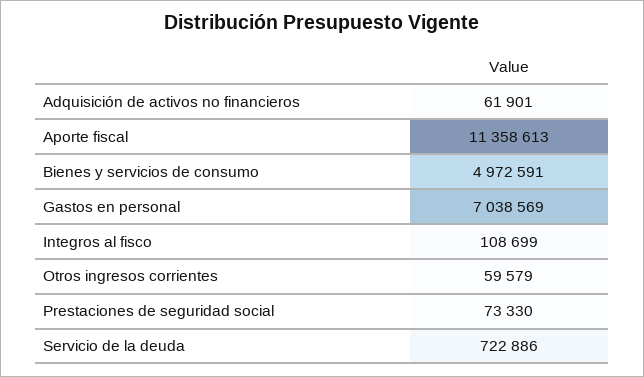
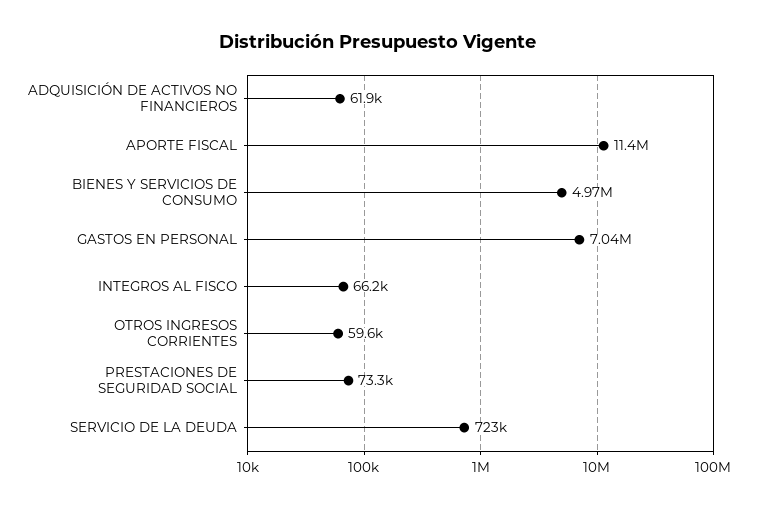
  {
    "Adquisición de activos no financieros": 61901,
    "Aporte fiscal": 11358613,
    "Bienes y servicios de consumo": 4972591,
    "Gastos en personal": 7038569,
-   "Integros al fisco": 108699,
+   "Integros al fisco": 66200,
    "Otros ingresos corrientes": 59579,
    "Prestaciones de seguridad social": 73330,
    "Servicio de la deuda": 722886
  }

